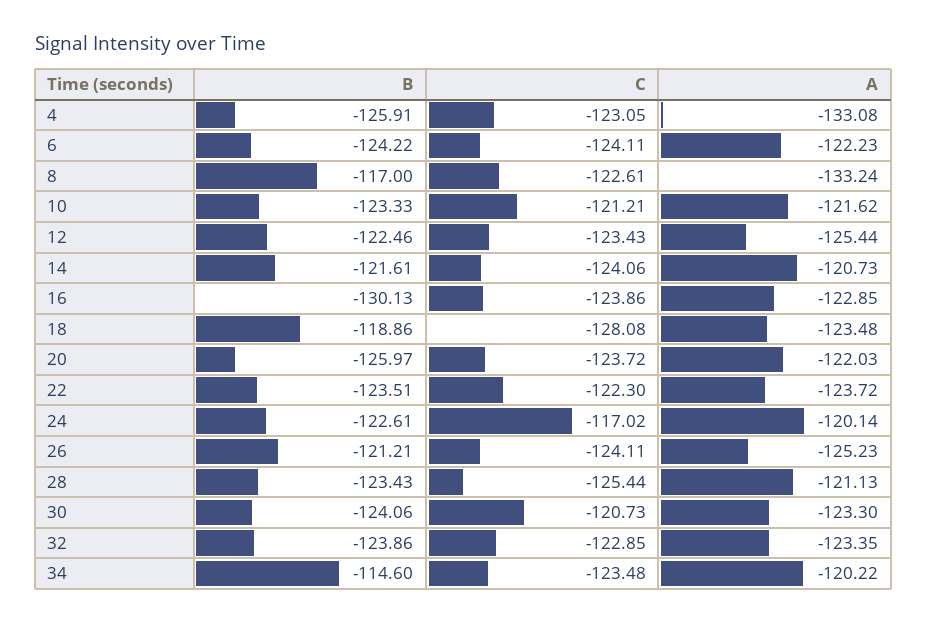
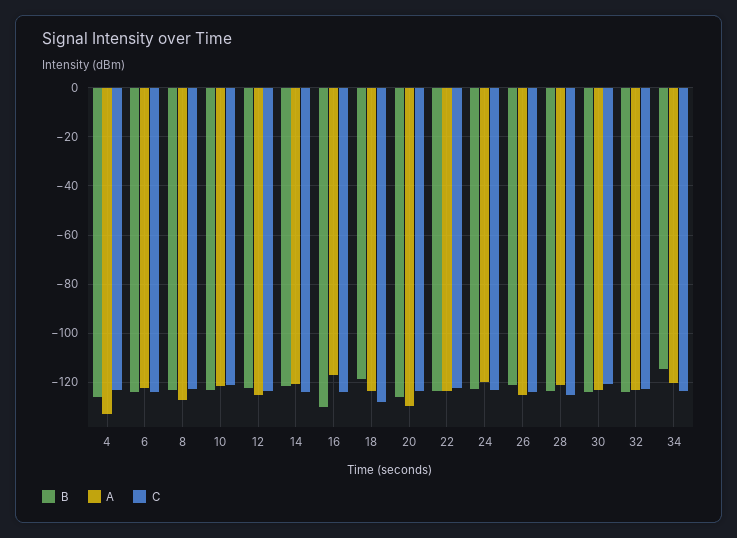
  {
    "B": {
      "4": -125.91,
      "6": -124.22,
-     "8": -117,
+     "8": -122.5,
      "10": -123.33,
      "12": -122.46,
      "14": -121.61,
      "16": -130.13,
      "18": -118.86,
      "20": -125.97,
      "22": -123.51,
      "24": -122.61,
      "26": -121.21,
      "28": -123.43,
      "30": -124.06,
      "32": -123.86,
      "34": -114.6
    },
    "C": {
      "4": -123.05,
      "6": -124.11,
      "8": -122.61,
      "10": -121.21,
      "12": -123.43,
      "14": -124.06,
      "16": -123.86,
      "18": -128.08,
      "20": -123.72,
      "22": -122.3,
-     "24": -117.02,
+     "24": -122.5,
      "26": -124.11,
      "28": -125.44,
      "30": -120.73,
      "32": -122.85,
      "34": -123.48
    },
    "A": {
      "4": -133.08,
      "6": -122.23,
-     "8": -133.24,
+     "8": -127.5,
      "10": -121.62,
      "12": -125.44,
      "14": -120.73,
-     "16": -122.85,
+     "16": -117.5,
      "18": -123.48,
-     "20": -122.03,
+     "20": -130,
      "22": -123.72,
      "24": -120.14,
      "26": -125.23,
      "28": -121.13,
      "30": -123.3,
      "32": -123.35,
      "34": -120.22
    }
  }

